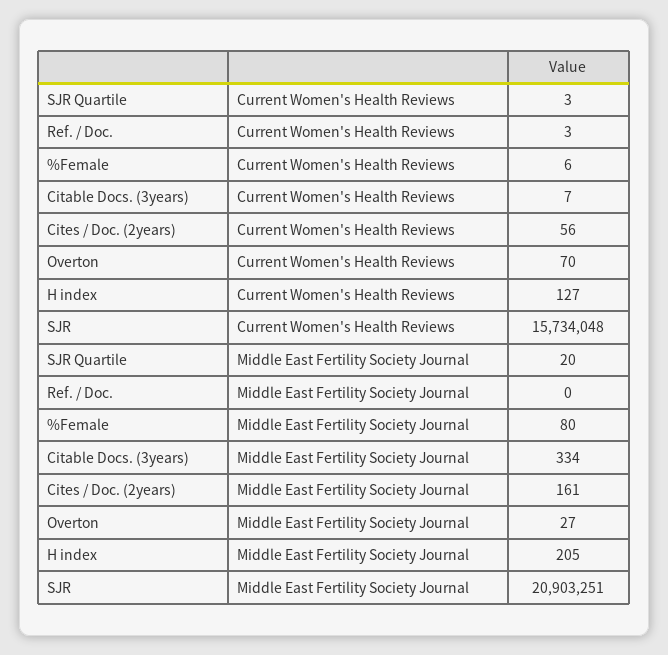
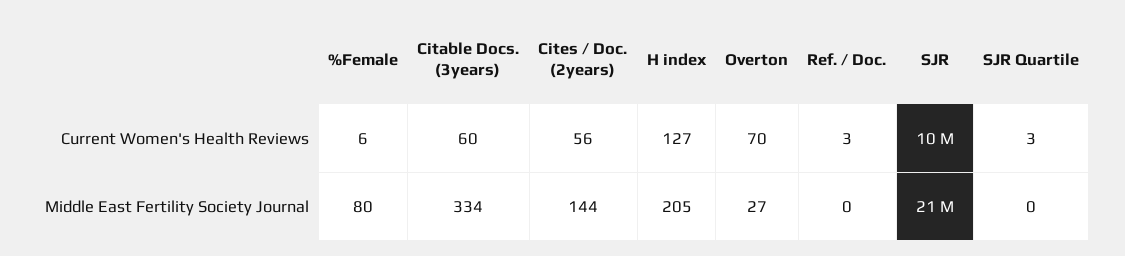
  {
    "SJR Quartile": {
      "Current Women's Health Reviews": 3,
-     "Middle East Fertility Society Journal": 20
+     "Middle East Fertility Society Journal": 0
    },
    "Ref. / Doc.": {
      "Current Women's Health Reviews": 3,
      "Middle East Fertility Society Journal": 0
    },
    "%Female": {
      "Current Women's Health Reviews": 6,
      "Middle East Fertility Society Journal": 80
    },
    "Citable Docs. (3years)": {
-     "Current Women's Health Reviews": 7,
+     "Current Women's Health Reviews": 60,
      "Middle East Fertility Society Journal": 334
    },
    "Cites / Doc. (2years)": {
      "Current Women's Health Reviews": 56,
-     "Middle East Fertility Society Journal": 161
+     "Middle East Fertility Society Journal": 144
    },
    "Overton": {
      "Current Women's Health Reviews": 70,
      "Middle East Fertility Society Journal": 27
    },
    "H index": {
      "Current Women's Health Reviews": 127,
      "Middle East Fertility Society Journal": 205
    },
    "SJR": {
-     "Current Women's Health Reviews": 15734048,
+     "Current Women's Health Reviews": 10000000,
      "Middle East Fertility Society Journal": 20903251
    }
  }

